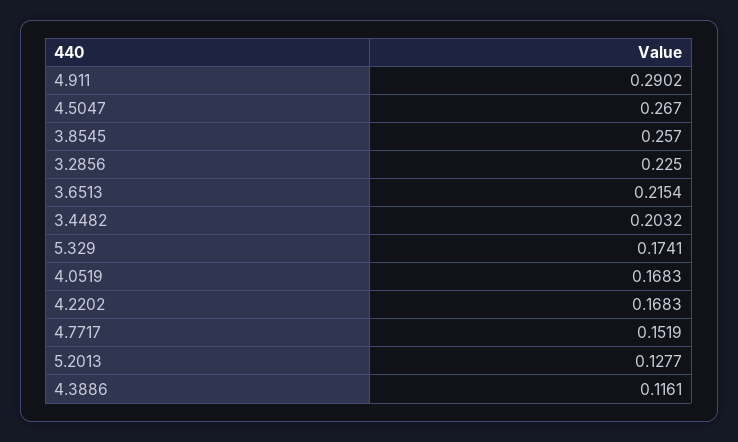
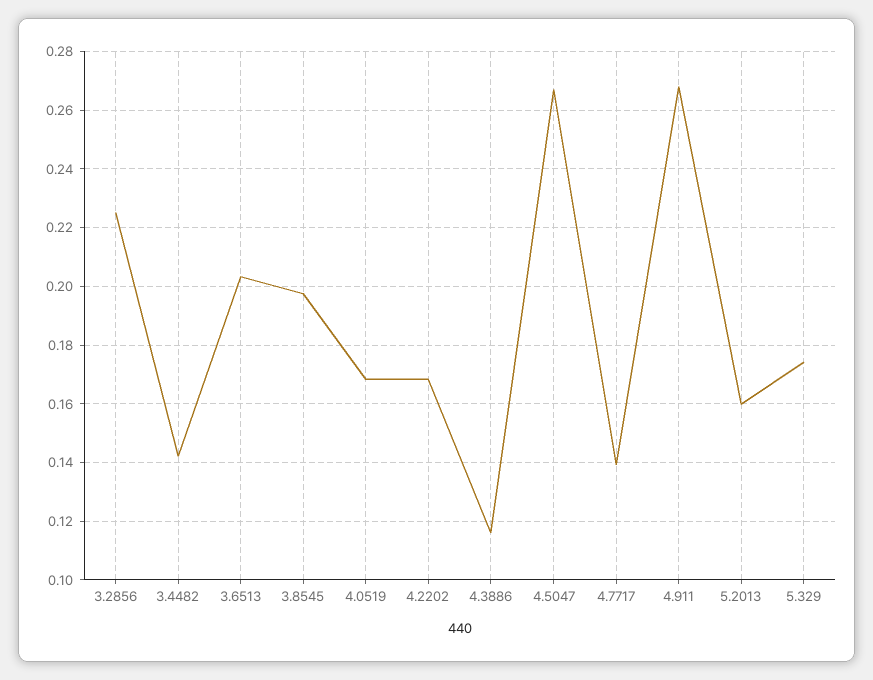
  {
-   "4.911": 0.2902,
+   "4.911": 0.2675,
    "4.5047": 0.267,
-   "3.8545": 0.257,
+   "3.8545": 0.1975,
    "3.2856": 0.225,
-   "3.6513": 0.2154,
+   "3.6513": 0.2025,
-   "3.4482": 0.2032,
+   "3.4482": 0.1425,
    "5.329": 0.1741,
    "4.0519": 0.1683,
    "4.2202": 0.1683,
-   "4.7717": 0.1519,
+   "4.7717": 0.14,
-   "5.2013": 0.1277,
+   "5.2013": 0.16,
    "4.3886": 0.1161
  }

